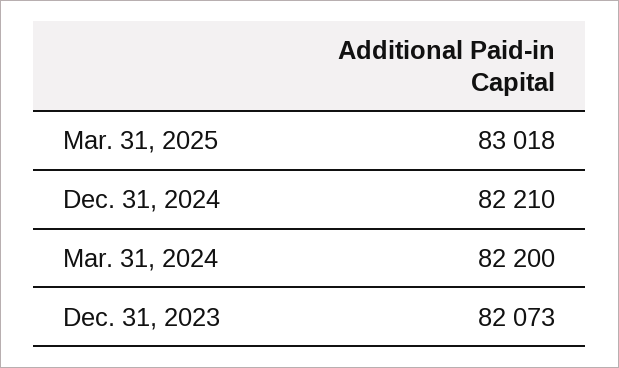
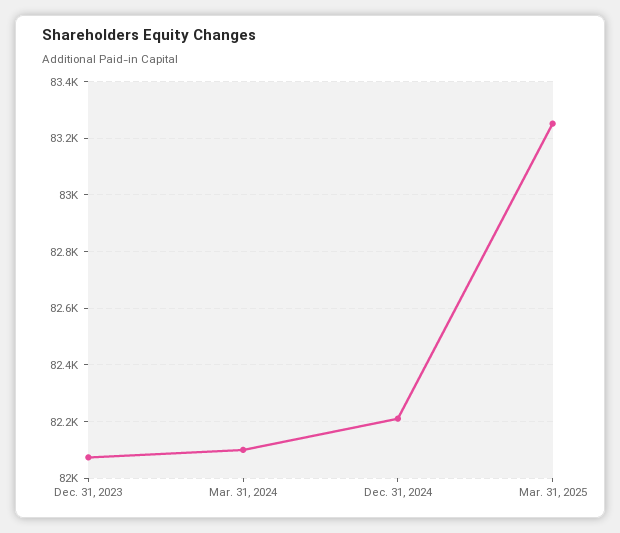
  {
-   "Mar. 31, 2025": 83018,
+   "Mar. 31, 2025": 83250,
    "Dec. 31, 2024": 82210,
-   "Mar. 31, 2024": 82200,
+   "Mar. 31, 2024": 82100,
    "Dec. 31, 2023": 82073
  }

